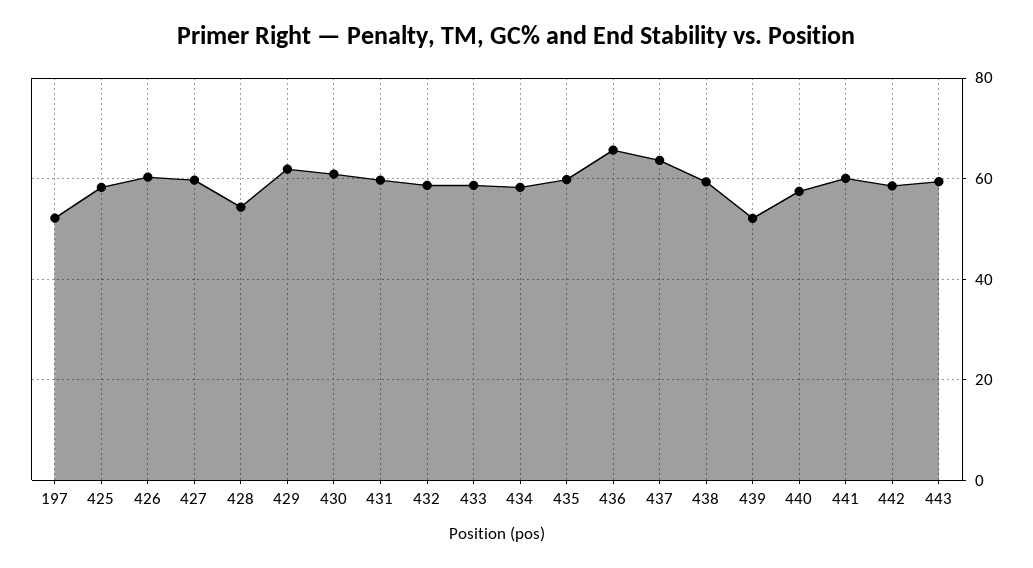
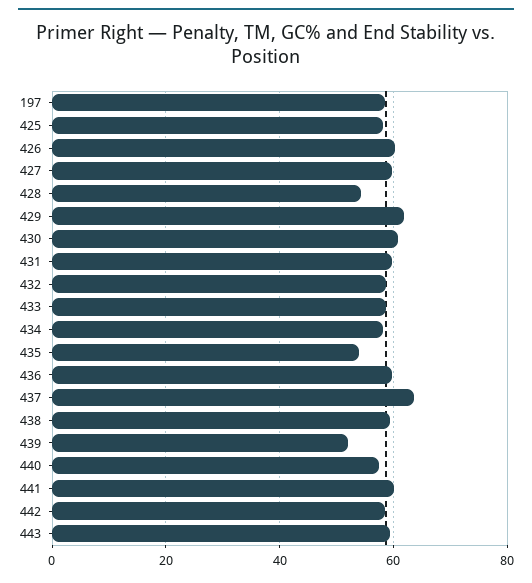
  {
-   "197": 52,
+   "197": 58,
    "425": 58,
    "426": 60,
    "427": 60,
    "428": 54,
    "429": 62,
    "430": 60,
    "431": 60,
    "432": 58,
    "433": 58,
    "434": 58,
-   "435": 60,
+   "435": 54,
-   "436": 66,
+   "436": 60,
    "437": 64,
    "438": 60,
    "439": 52,
    "440": 58,
    "441": 60,
    "442": 58,
    "443": 60
  }

